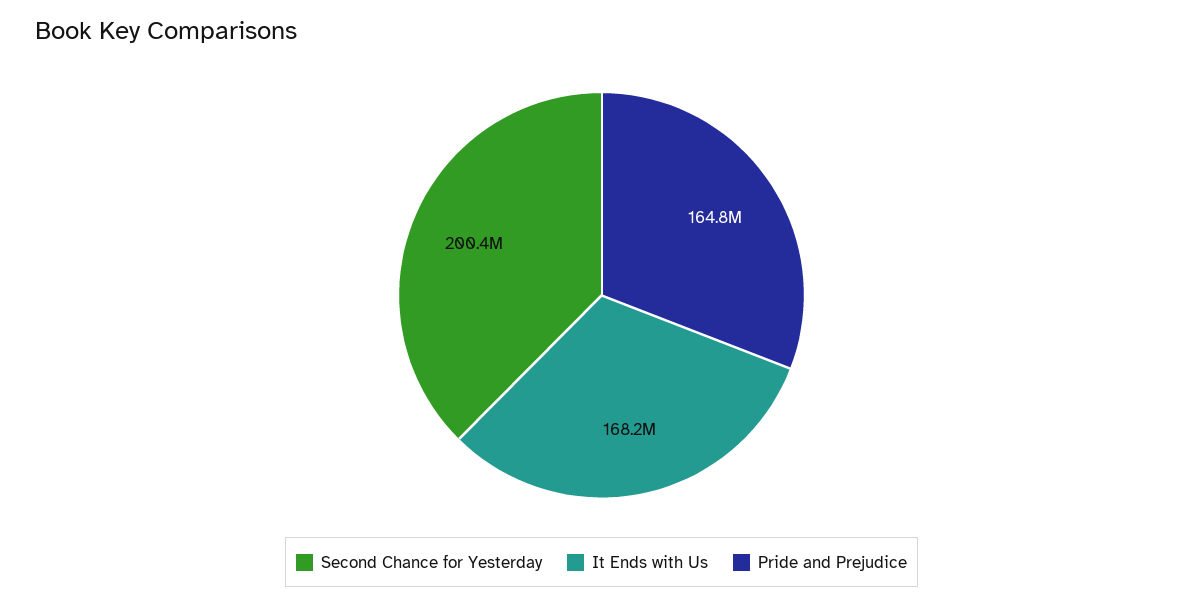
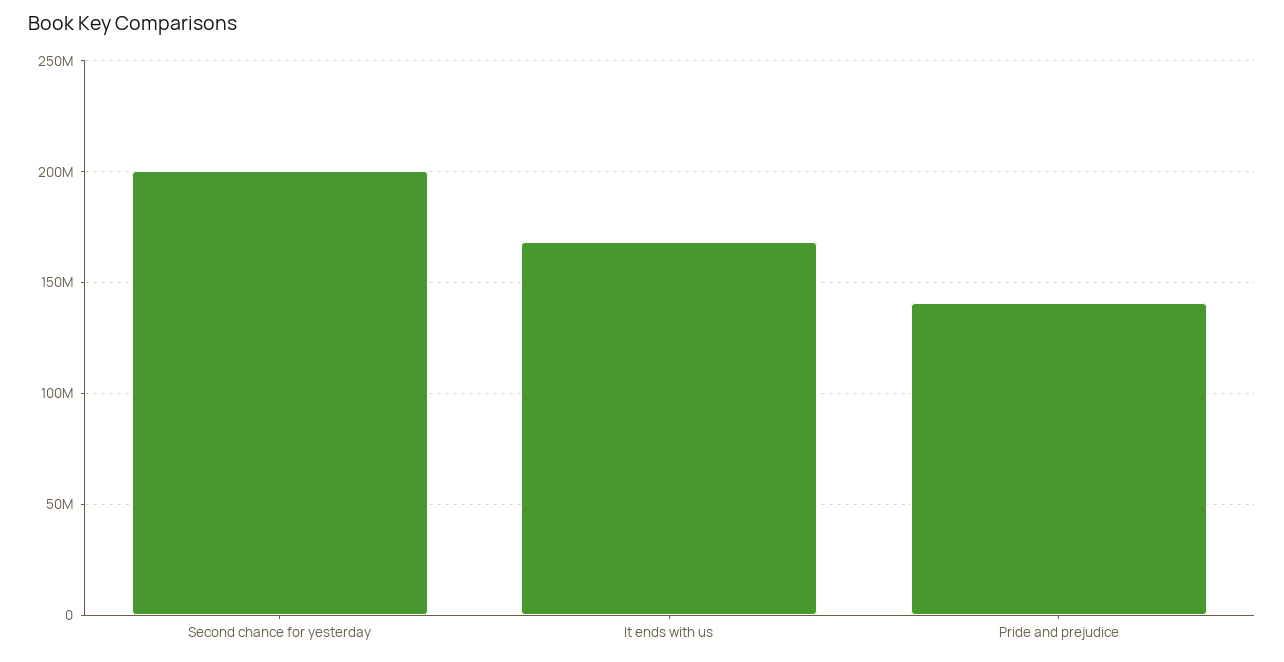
  {
    "Second Chance for Yesterday": 200400000,
    "It Ends with Us": 168200000,
-   "Pride and Prejudice": 164800000
+   "Pride and Prejudice": 140000000
  }

